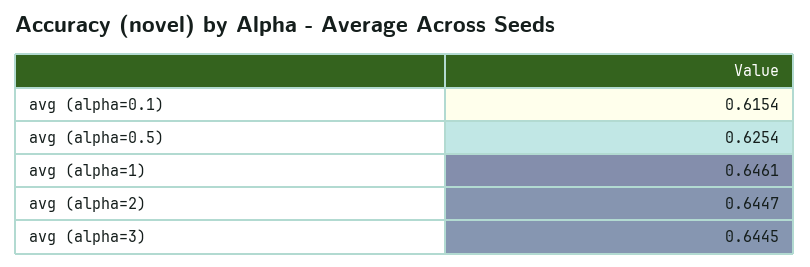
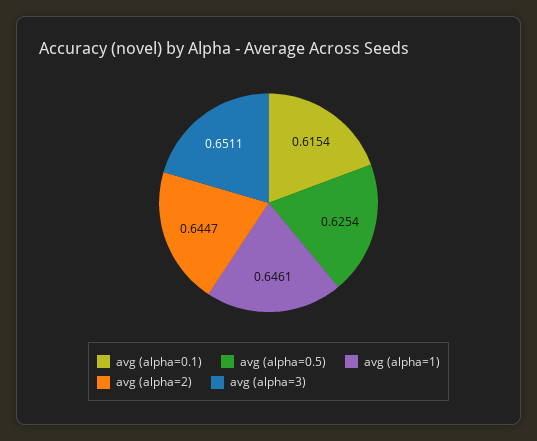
  {
    "avg (alpha=0.1)": 0.6154,
    "avg (alpha=0.5)": 0.6254,
    "avg (alpha=1)": 0.6461,
    "avg (alpha=2)": 0.6447,
-   "avg (alpha=3)": 0.6445
+   "avg (alpha=3)": 0.6511
  }

